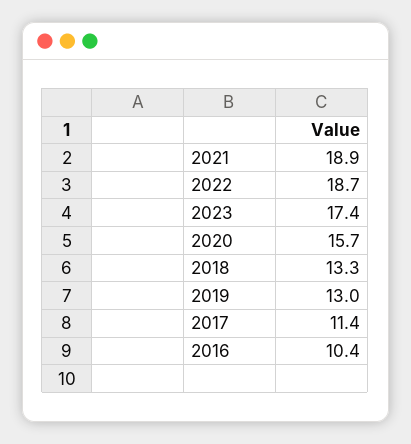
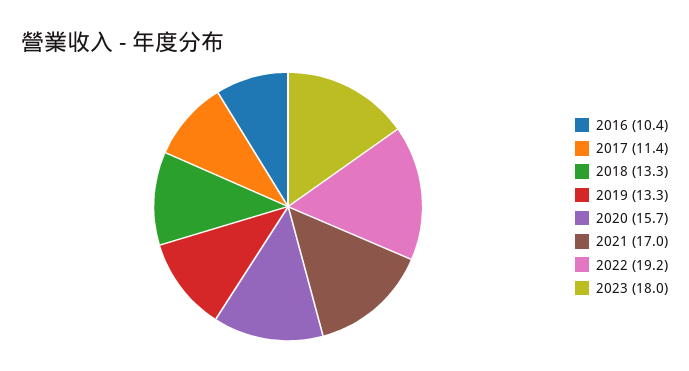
  {
-   "2021": 18.9,
+   "2021": 17,
-   "2022": 18.7,
+   "2022": 19.2,
-   "2023": 17.4,
+   "2023": 18,
    "2020": 15.7,
    "2018": 13.3,
-   "2019": 13,
+   "2019": 13.3,
    "2017": 11.4,
    "2016": 10.4
  }

